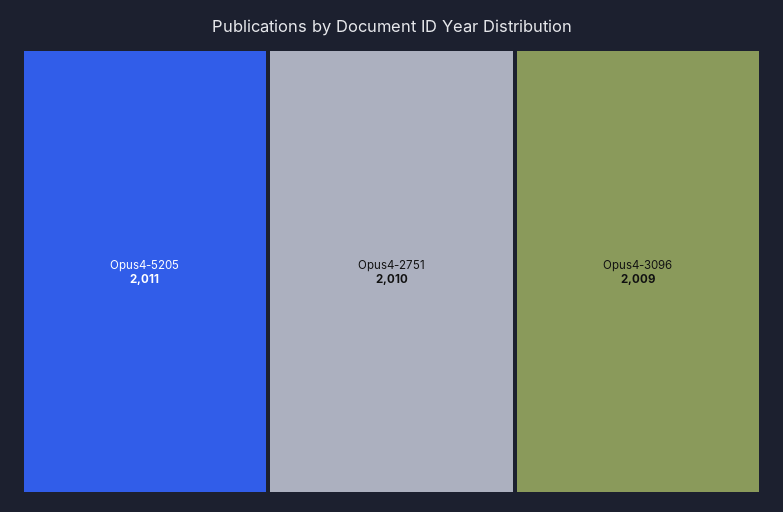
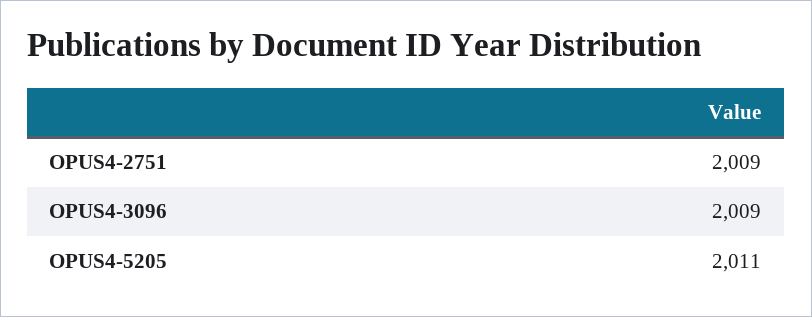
  {
    "Opus4-5205": 2011,
-   "Opus4-2751": 2010,
+   "Opus4-2751": 2009,
    "Opus4-3096": 2009
  }

